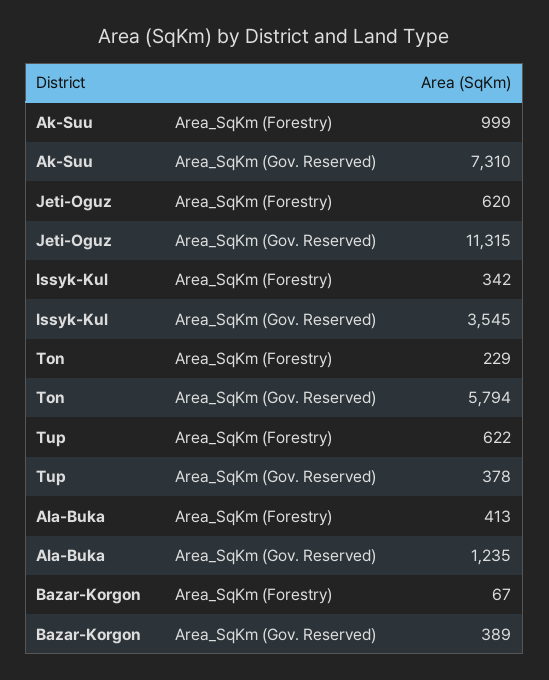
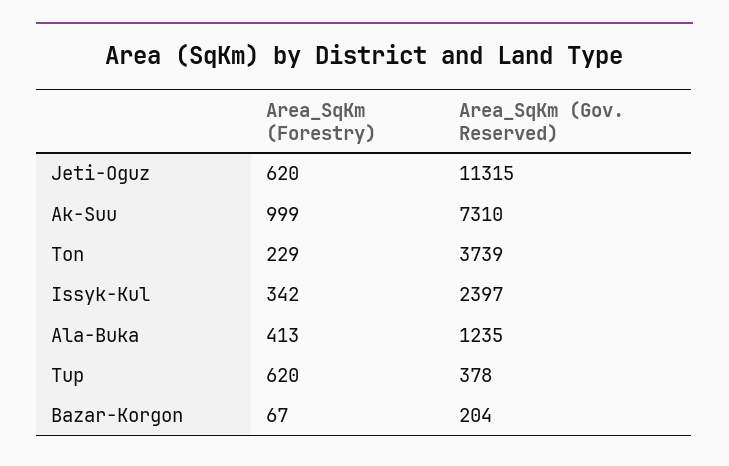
  {
    "Ak-Suu": {
      "Area_SqKm (Forestry)": 999,
      "Area_SqKm (Gov. Reserved)": 7310
    },
    "Jeti-Oguz": {
      "Area_SqKm (Forestry)": 620,
      "Area_SqKm (Gov. Reserved)": 11315
    },
    "Issyk-Kul": {
      "Area_SqKm (Forestry)": 342,
-     "Area_SqKm (Gov. Reserved)": 3545
+     "Area_SqKm (Gov. Reserved)": 2397
    },
    "Ton": {
      "Area_SqKm (Forestry)": 229,
-     "Area_SqKm (Gov. Reserved)": 5794
+     "Area_SqKm (Gov. Reserved)": 3739
    },
    "Tup": {
-     "Area_SqKm (Forestry)": 622,
+     "Area_SqKm (Forestry)": 620,
      "Area_SqKm (Gov. Reserved)": 378
    },
    "Ala-Buka": {
      "Area_SqKm (Forestry)": 413,
      "Area_SqKm (Gov. Reserved)": 1235
    },
    "Bazar-Korgon": {
      "Area_SqKm (Forestry)": 67,
-     "Area_SqKm (Gov. Reserved)": 389
+     "Area_SqKm (Gov. Reserved)": 204
    }
  }

